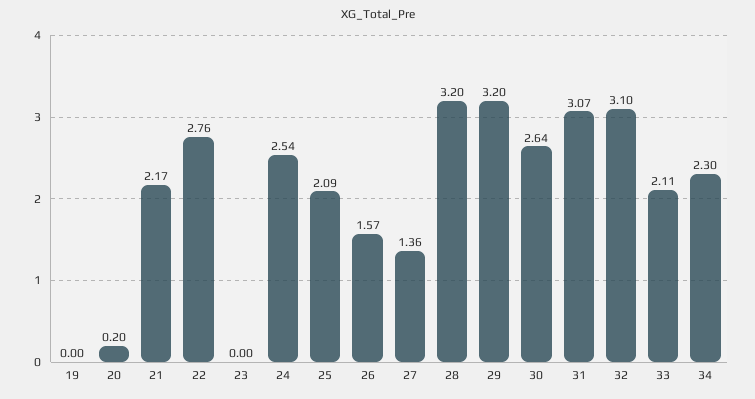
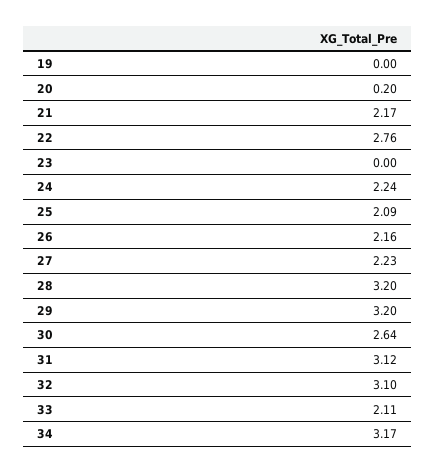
  {
    "19": 0,
    "20": 0.2,
    "21": 2.17,
    "22": 2.76,
    "23": 0,
-   "24": 2.54,
+   "24": 2.24,
    "25": 2.09,
-   "26": 1.57,
+   "26": 2.16,
-   "27": 1.36,
+   "27": 2.23,
    "28": 3.2,
    "29": 3.2,
    "30": 2.64,
-   "31": 3.07,
+   "31": 3.12,
    "32": 3.1,
    "33": 2.11,
-   "34": 2.3
+   "34": 3.17
  }

